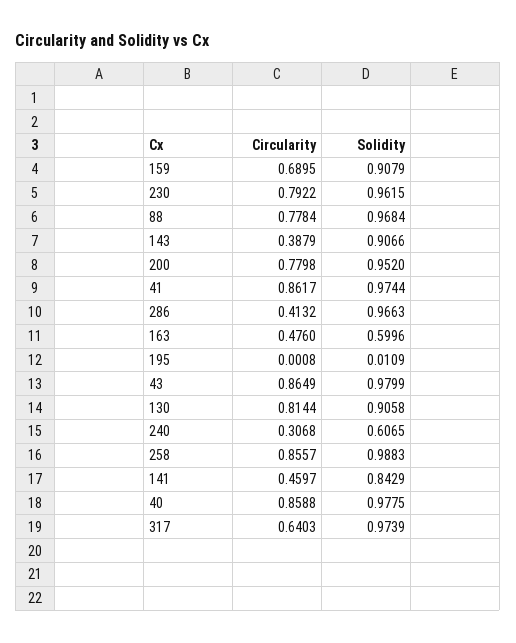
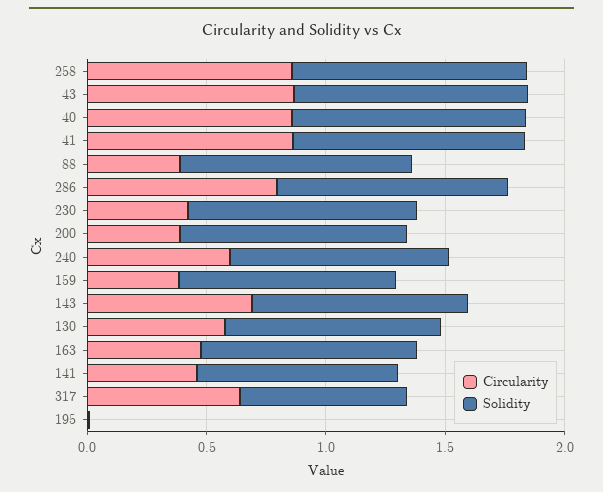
  {
    "Circularity": {
-     "159": 0.6895,
+     "159": 0.4,
-     "230": 0.7922,
+     "230": 0.4,
-     "88": 0.7784,
+     "88": 0.4,
-     "143": 0.3879,
+     "143": 0.7,
-     "200": 0.7798,
+     "200": 0.4,
      "41": 0.8617,
-     "286": 0.4132,
+     "286": 0.8,
      "163": 0.476,
      "195": 0.0008,
      "43": 0.8649,
-     "130": 0.8144,
+     "130": 0.6,
-     "240": 0.3068,
+     "240": 0.6,
      "258": 0.8557,
      "141": 0.4597,
      "40": 0.8588,
      "317": 0.6403
    },
    "Solidity": {
      "159": 0.9079,
      "230": 0.9615,
      "88": 0.9684,
      "143": 0.9066,
      "200": 0.952,
      "41": 0.9744,
      "286": 0.9663,
-     "163": 0.5996,
+     "163": 0.9,
      "195": 0.0109,
      "43": 0.9799,
      "130": 0.9058,
-     "240": 0.6065,
+     "240": 0.9,
      "258": 0.9883,
      "141": 0.8429,
      "40": 0.9775,
-     "317": 0.9739
+     "317": 0.7
    }
  }

